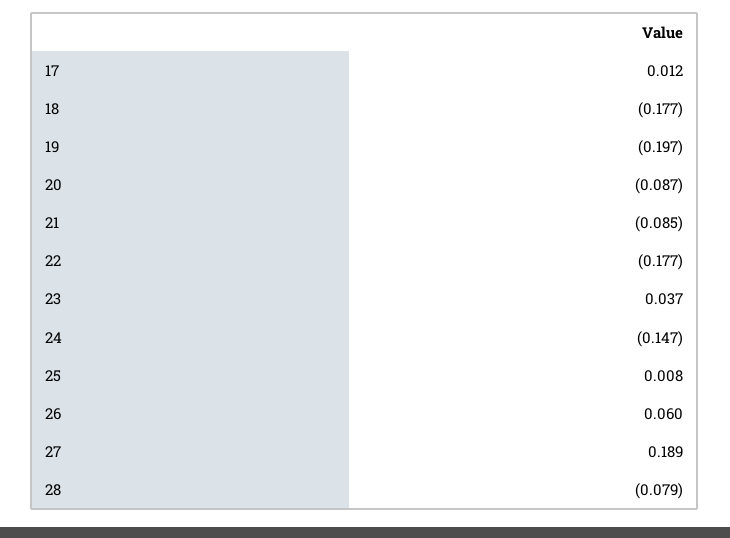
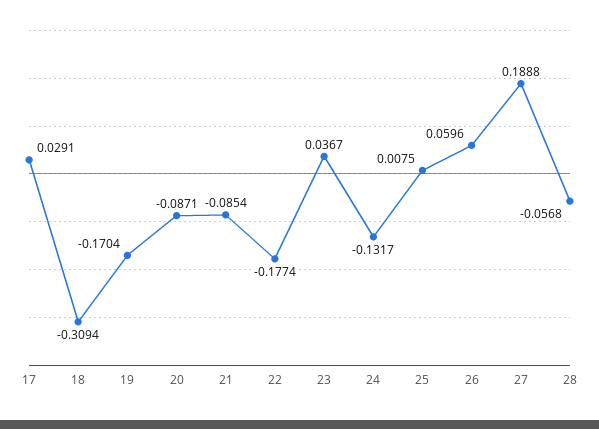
  {
-   "17": 0.012,
+   "17": 0.0291,
-   "18": -0.177,
+   "18": -0.3094,
-   "19": -0.197,
+   "19": -0.1704,
    "20": -0.0871,
    "21": -0.0854,
    "22": -0.1774,
    "23": 0.0367,
-   "24": -0.147,
+   "24": -0.1317,
    "25": 0.0075,
    "26": 0.0596,
    "27": 0.1888,
-   "28": -0.079
+   "28": -0.0568
  }

